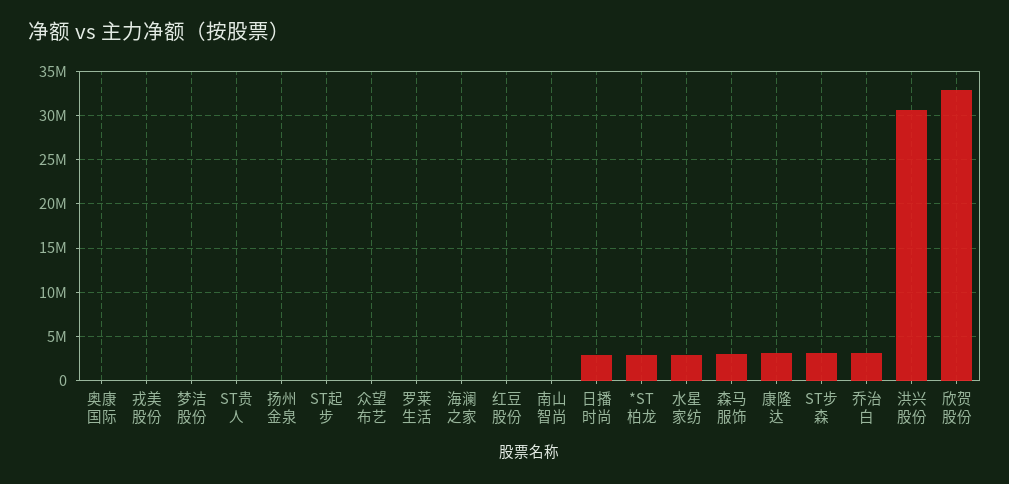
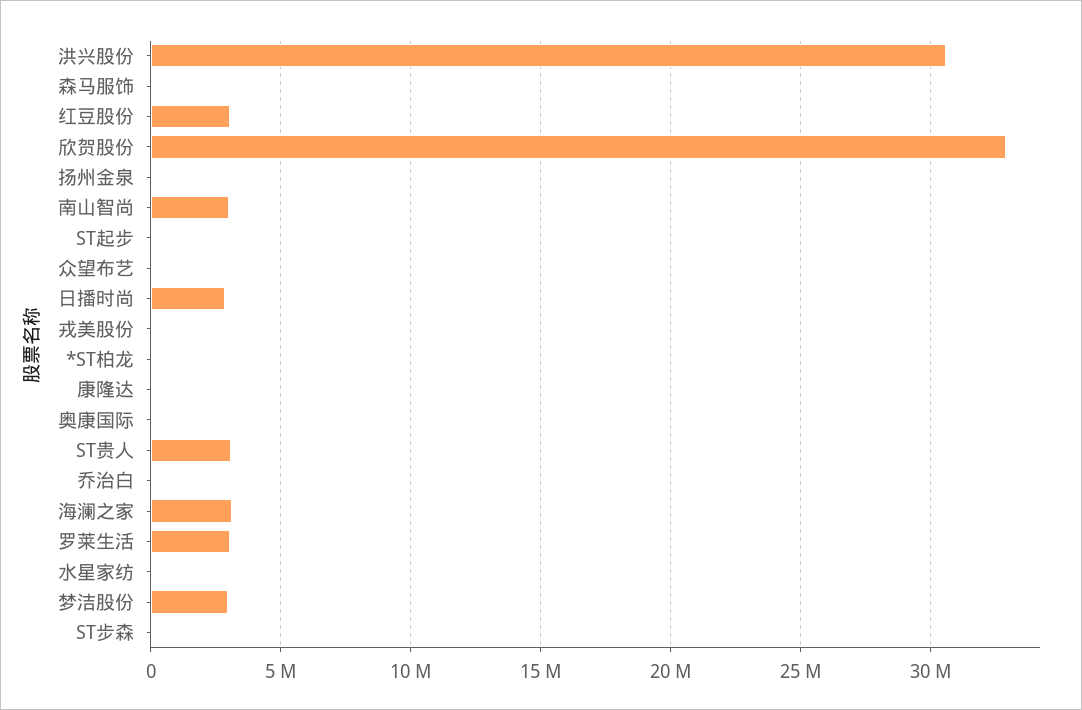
  {
    "奥康国际": 0,
    "戎美股份": 0,
-   "梦洁股份": 0,
+   "梦洁股份": 3000000,
-   "ST贵人": 0,
+   "ST贵人": 3000000,
    "扬州金泉": 0,
    "ST起步": 0,
    "众望布艺": 0,
-   "罗莱生活": 0,
+   "罗莱生活": 3000000,
-   "海澜之家": 0,
+   "海澜之家": 3000000,
-   "红豆股份": 0,
+   "红豆股份": 3000000,
-   "南山智尚": 0,
+   "南山智尚": 3000000,
    "日播时尚": 3000000,
-   "*ST柏龙": 3000000,
+   "*ST柏龙": 0,
-   "水星家纺": 3000000,
+   "水星家纺": 0,
-   "森马服饰": 3000000,
+   "森马服饰": 0,
-   "康隆达": 3000000,
+   "康隆达": 0,
-   "ST步森": 3000000,
+   "ST步森": 0,
-   "乔治白": 3000000,
+   "乔治白": 0,
    "洪兴股份": 30500000,
    "欣贺股份": 33000000
  }

